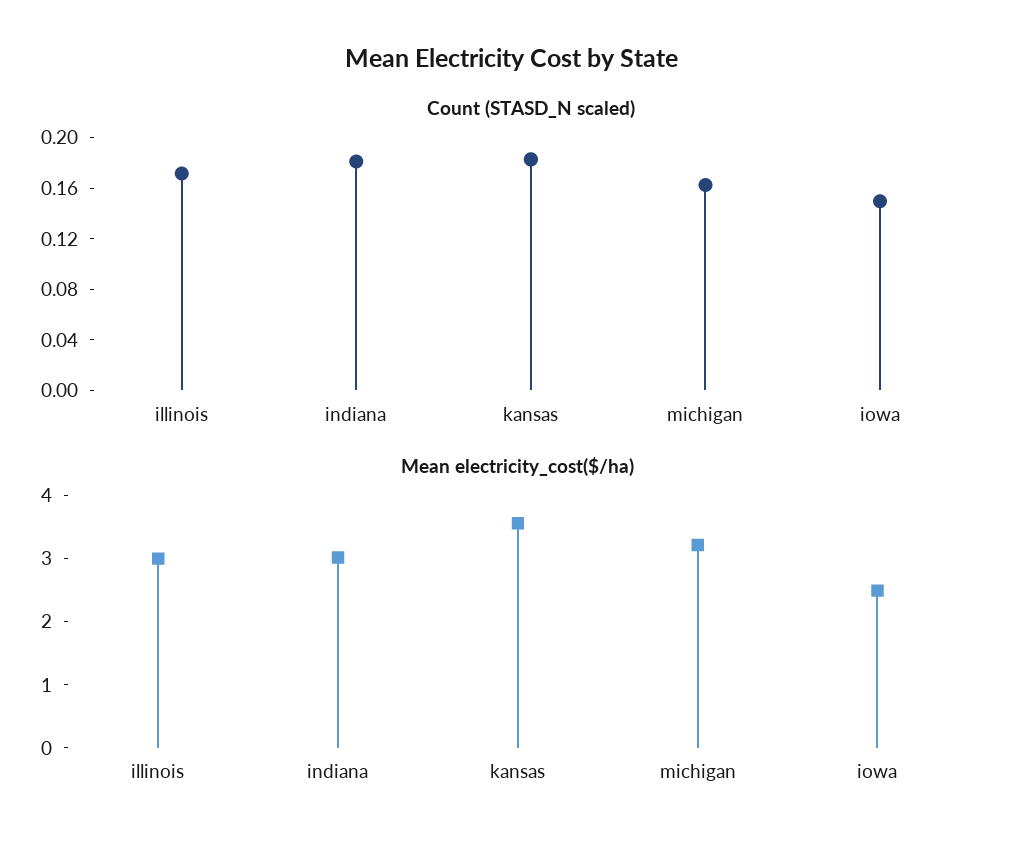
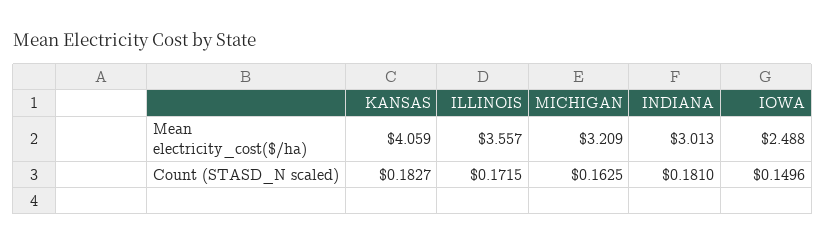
  {
    "Count (STASD_N scaled)": {
      "illinois": 0.1715,
      "indiana": 0.181,
      "kansas": 0.1827,
      "michigan": 0.1625,
      "iowa": 0.1496
    },
    "Mean electricity_cost($/ha)": {
-     "illinois": 3,
+     "illinois": 3.557,
      "indiana": 3.013,
-     "kansas": 3.6,
+     "kansas": 4.059,
      "michigan": 3.209,
      "iowa": 2.488
    }
  }

